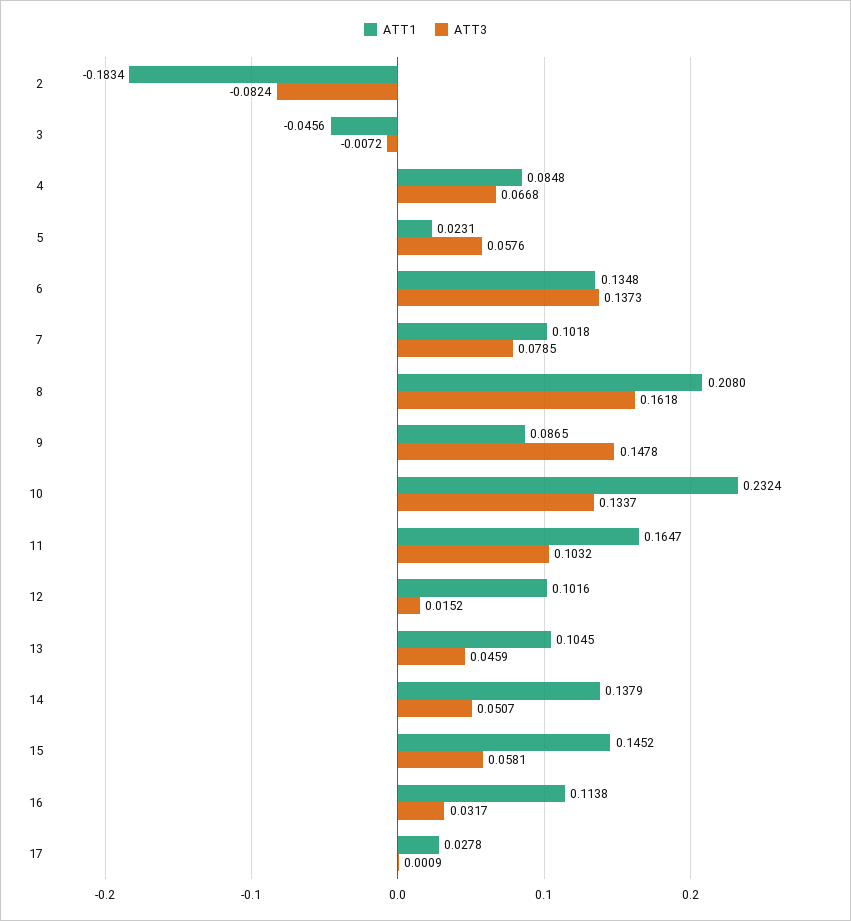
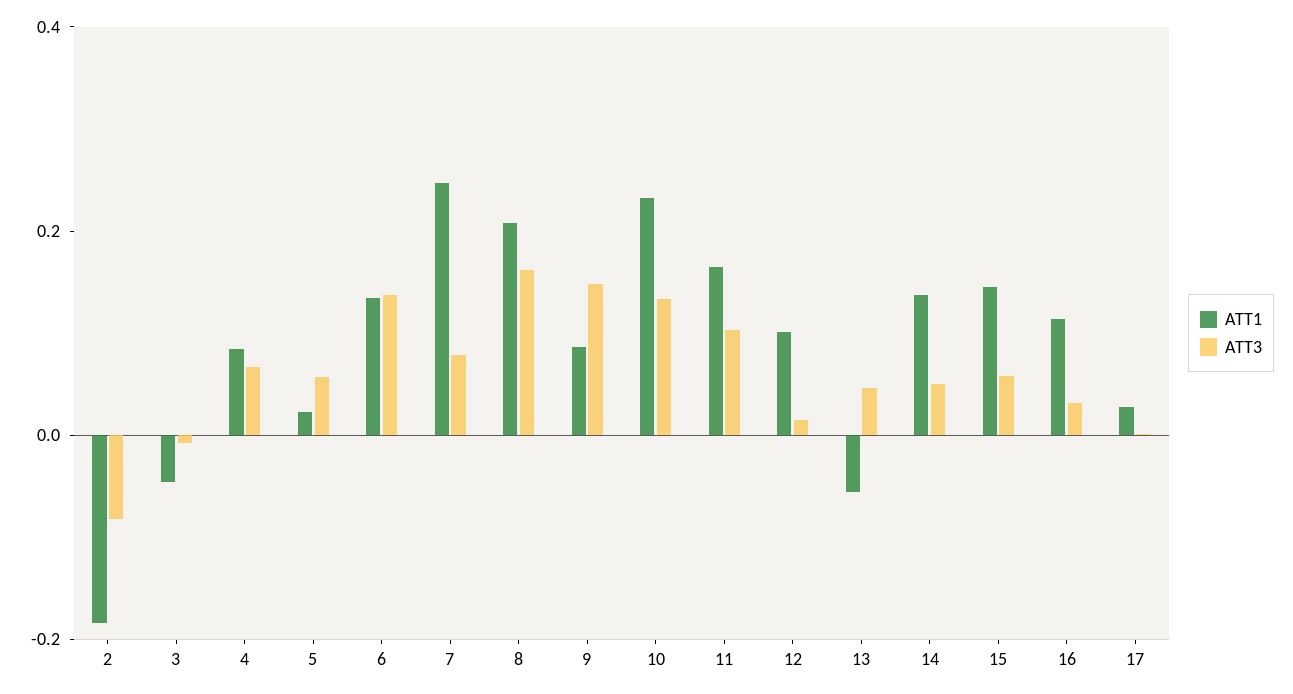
  {
    "ATT1": {
      "2": -0.1834,
      "3": -0.0456,
      "4": 0.0848,
      "5": 0.0231,
      "6": 0.1348,
-     "7": 0.1018,
+     "7": 0.25,
      "8": 0.208,
      "9": 0.0865,
      "10": 0.2324,
      "11": 0.1647,
      "12": 0.1016,
-     "13": 0.1045,
+     "13": -0.05,
      "14": 0.1379,
      "15": 0.1452,
      "16": 0.1138,
      "17": 0.0278
    },
    "ATT3": {
      "2": -0.0824,
      "3": -0.0072,
      "4": 0.0668,
      "5": 0.0576,
      "6": 0.1373,
      "7": 0.0785,
      "8": 0.1618,
      "9": 0.1478,
      "10": 0.1337,
      "11": 0.1032,
      "12": 0.0152,
      "13": 0.0459,
      "14": 0.0507,
      "15": 0.0581,
      "16": 0.0317,
      "17": 0.0009
    }
  }

